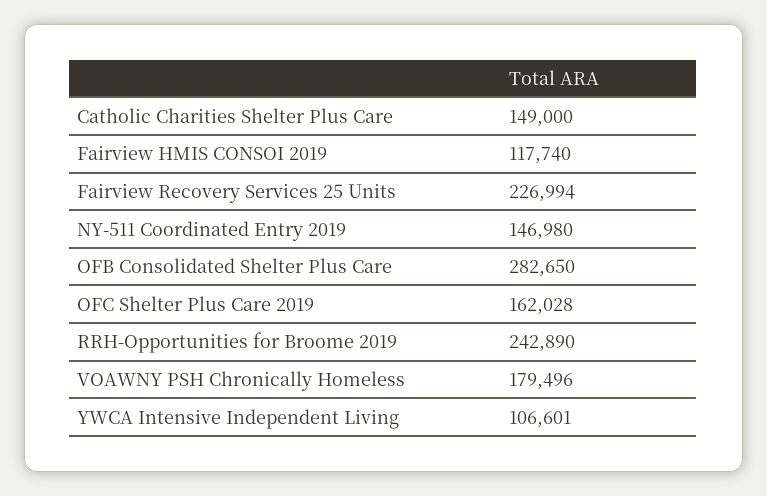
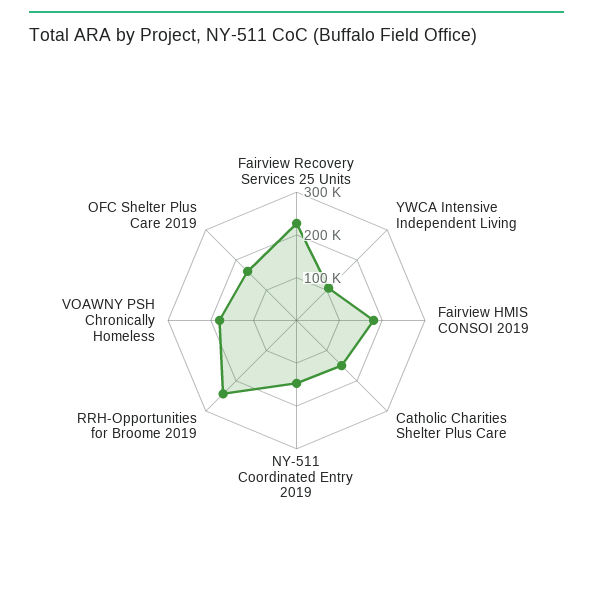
  {
    "Catholic Charities Shelter Plus Care": 149000,
-   "Fairview HMIS CONSOI 2019": 117740,
+   "Fairview HMIS CONSOI 2019": 180000,
    "Fairview Recovery Services 25 Units": 226994,
    "NY-511 Coordinated Entry 2019": 146980,
-   "OFB Consolidated Shelter Plus Care": 282650,
    "OFC Shelter Plus Care 2019": 162028,
    "RRH-Opportunities for Broome 2019": 242890,
    "VOAWNY PSH Chronically Homeless": 179496,
    "YWCA Intensive Independent Living": 106601
  }

